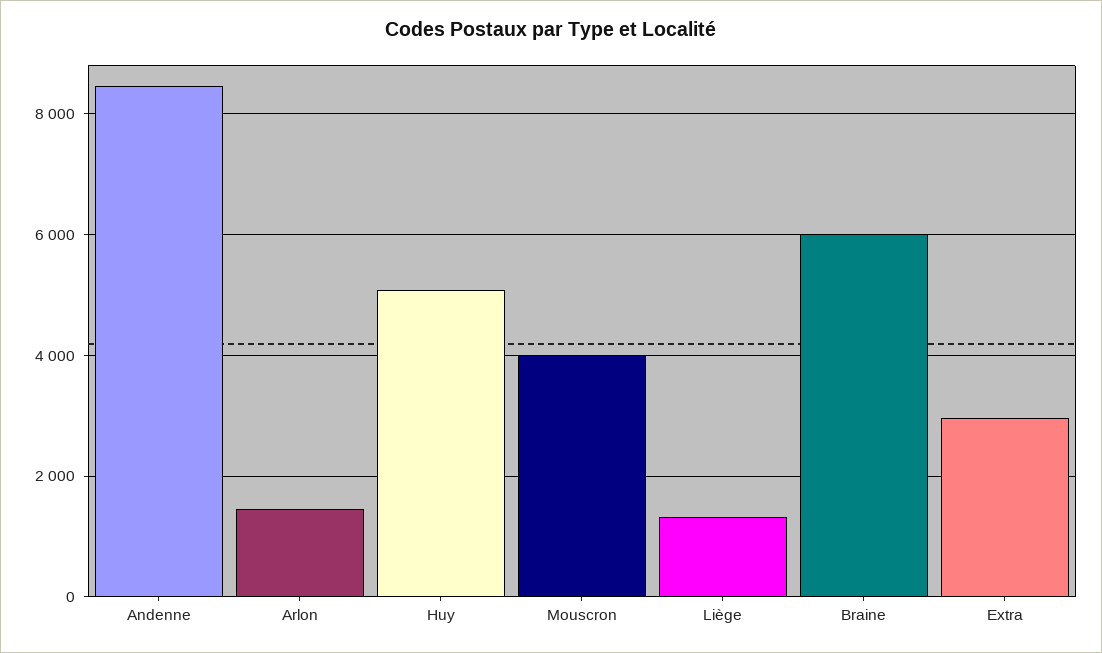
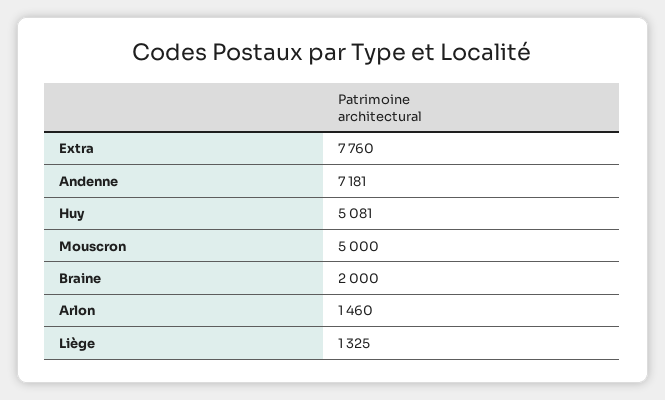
  {
-   "Andenne": 8400,
+   "Andenne": 7181,
    "Arlon": 1460,
    "Huy": 5081,
-   "Mouscron": 4000,
+   "Mouscron": 5000,
    "Liège": 1325,
-   "Braine": 6000,
+   "Braine": 2000,
-   "Extra": 3000
+   "Extra": 7760
  }

